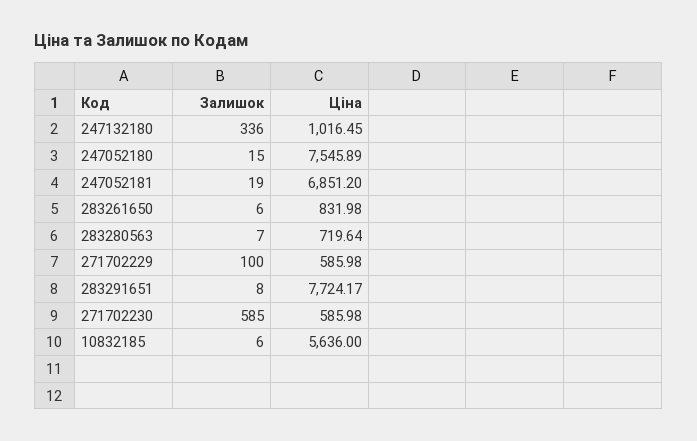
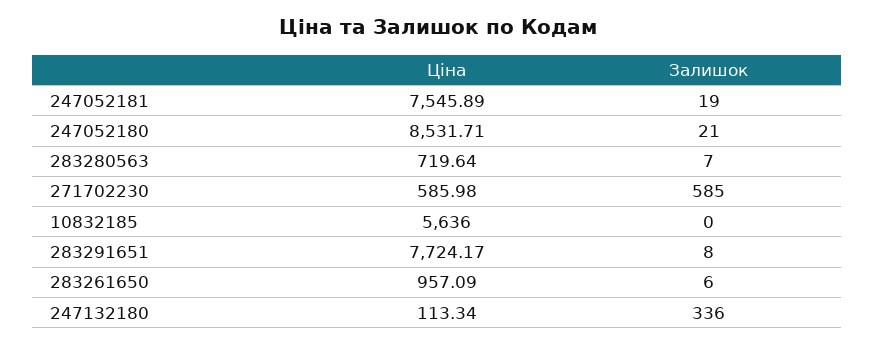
  {
    "Залишок": {
      "247132180": 336,
-     "247052180": 15,
+     "247052180": 21,
      "247052181": 19,
      "283261650": 6,
      "283280563": 7,
-     "271702229": 100,
      "283291651": 8,
      "271702230": 585,
-     "10832185": 6
+     "10832185": 0
    },
    "Ціна": {
-     "247132180": 1016.45,
+     "247132180": 113.34,
-     "247052180": 7545.89,
+     "247052180": 8531.71,
-     "247052181": 6851.2,
+     "247052181": 7545.89,
-     "283261650": 831.98,
+     "283261650": 957.09,
      "283280563": 719.64,
-     "271702229": 585.98,
      "283291651": 7724.17,
      "271702230": 585.98,
      "10832185": 5636
    }
  }

